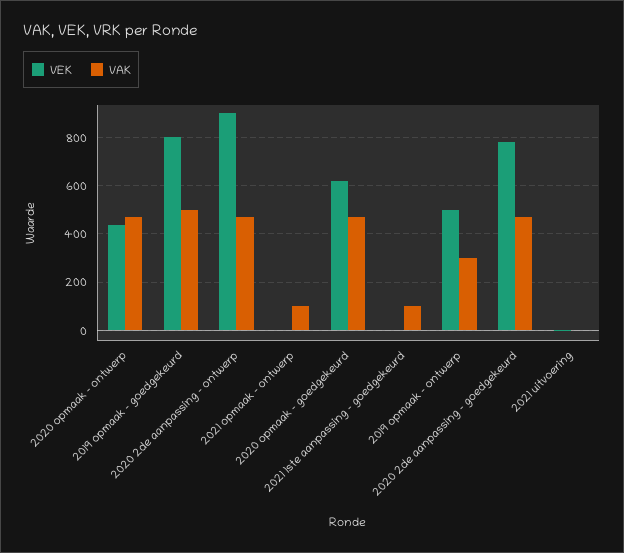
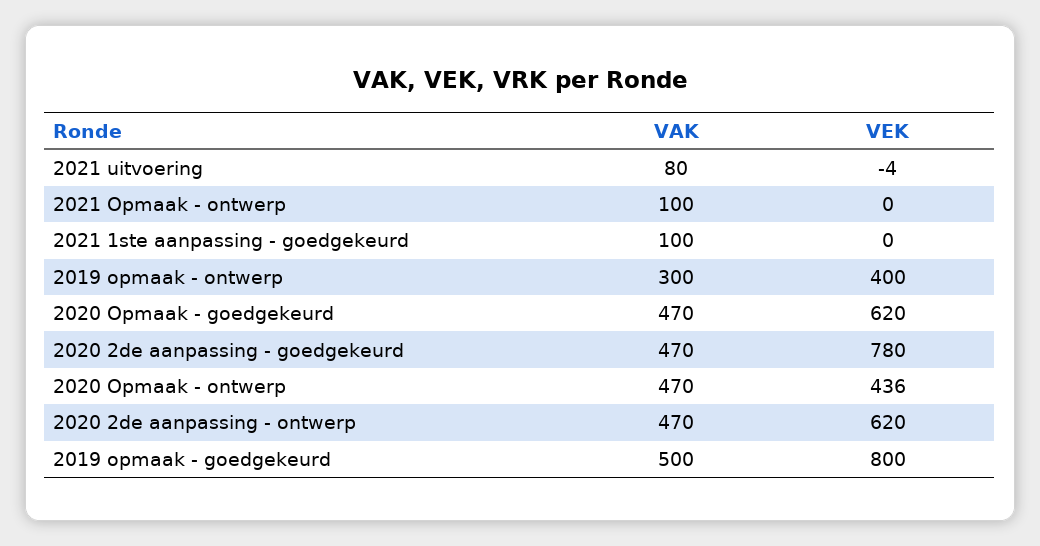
  {
    "VEK": {
      "2020 opmaak - ontwerp": 436,
      "2019 opmaak - goedgekeurd": 800,
-     "2020 2de aanpassing - ontwerp": 900,
+     "2020 2de aanpassing - ontwerp": 620,
      "2021 opmaak - ontwerp": 0,
      "2020 opmaak - goedgekeurd": 620,
      "2021 1ste aanpassing - goedgekeurd": 0,
-     "2019 opmaak - ontwerp": 500,
+     "2019 opmaak - ontwerp": 400,
      "2020 2de aanpassing - goedgekeurd": 780,
      "2021 uitvoering": -4
    },
    "VAK": {
      "2020 opmaak - ontwerp": 470,
      "2019 opmaak - goedgekeurd": 500,
      "2020 2de aanpassing - ontwerp": 470,
      "2021 opmaak - ontwerp": 100,
      "2020 opmaak - goedgekeurd": 470,
      "2021 1ste aanpassing - goedgekeurd": 100,
      "2019 opmaak - ontwerp": 300,
      "2020 2de aanpassing - goedgekeurd": 470,
-     "2021 uitvoering": 0
+     "2021 uitvoering": 80
    }
  }

